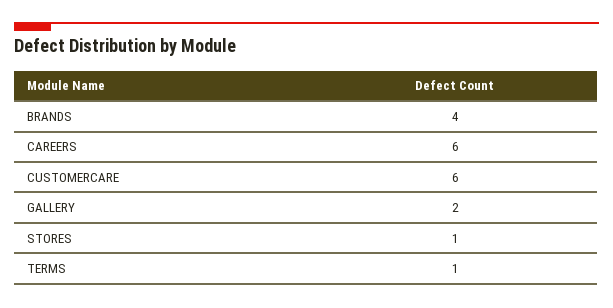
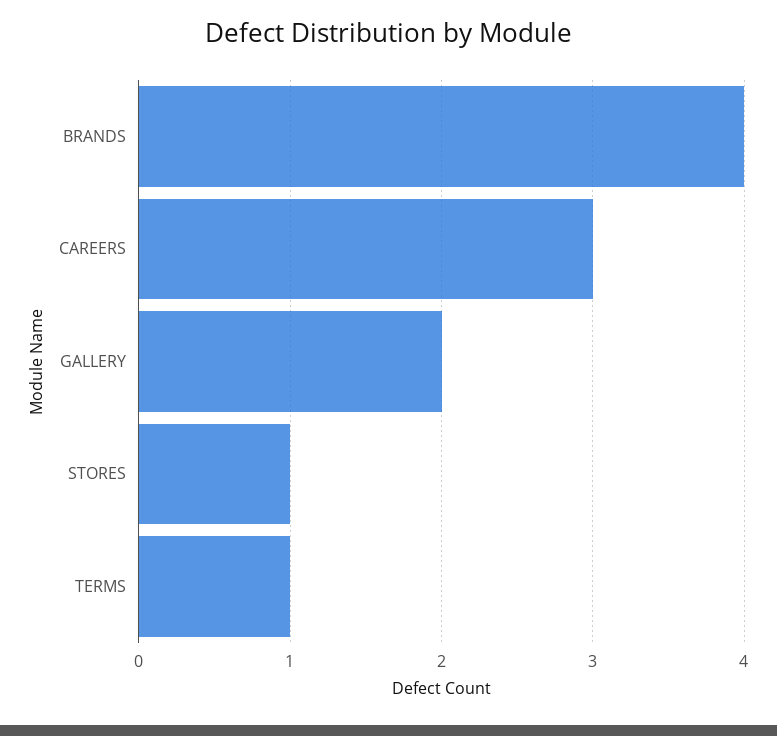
  {
    "BRANDS": 4,
-   "CAREERS": 6,
+   "CAREERS": 3,
-   "CUSTOMERCARE": 6,
    "GALLERY": 2,
    "STORES": 1,
    "TERMS": 1
  }

